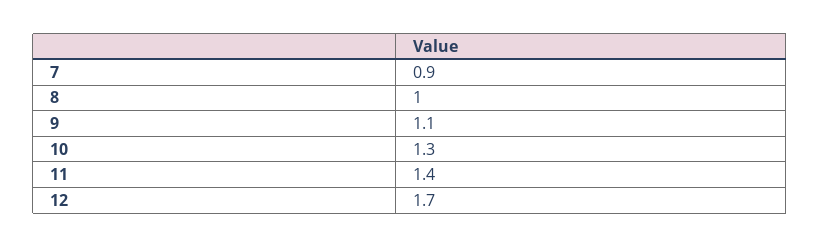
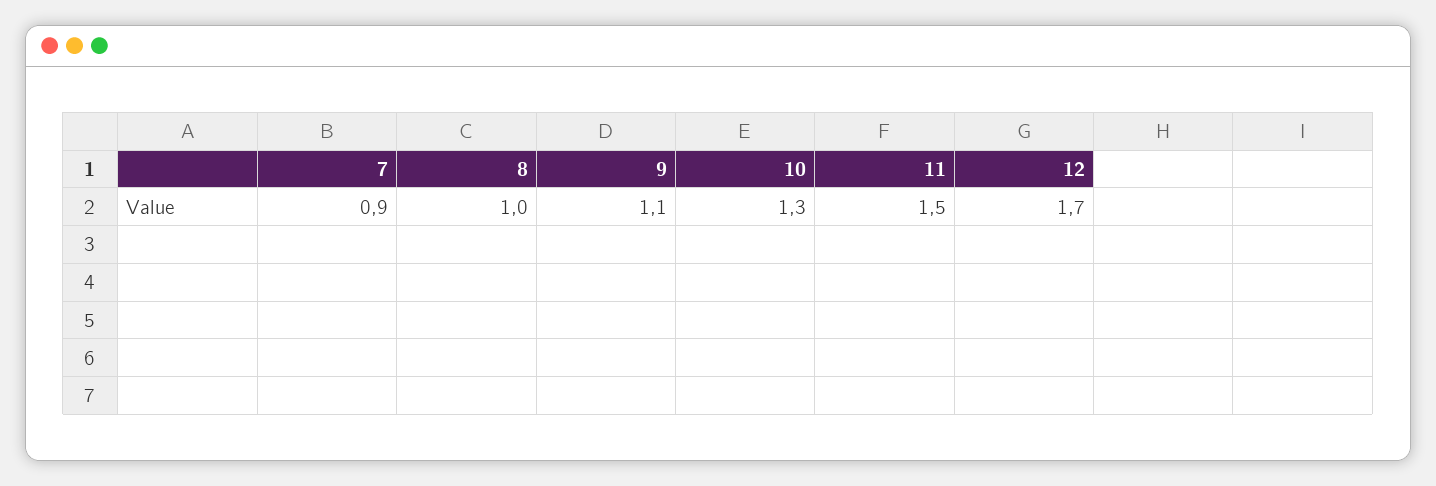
  {
    "7": 0.9,
    "8": 1,
    "9": 1.1,
    "10": 1.3,
-   "11": 1.4,
+   "11": 1.5,
    "12": 1.7
  }

